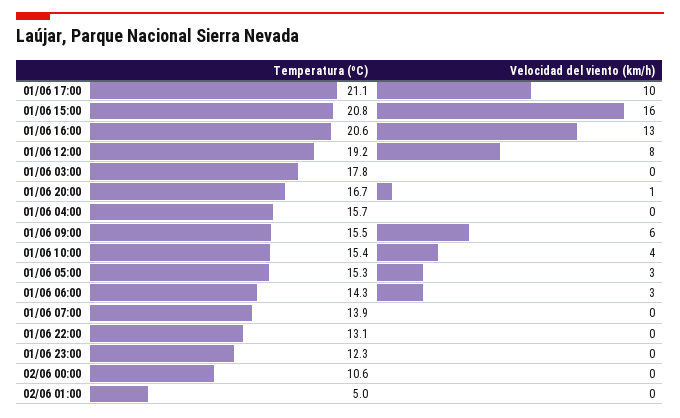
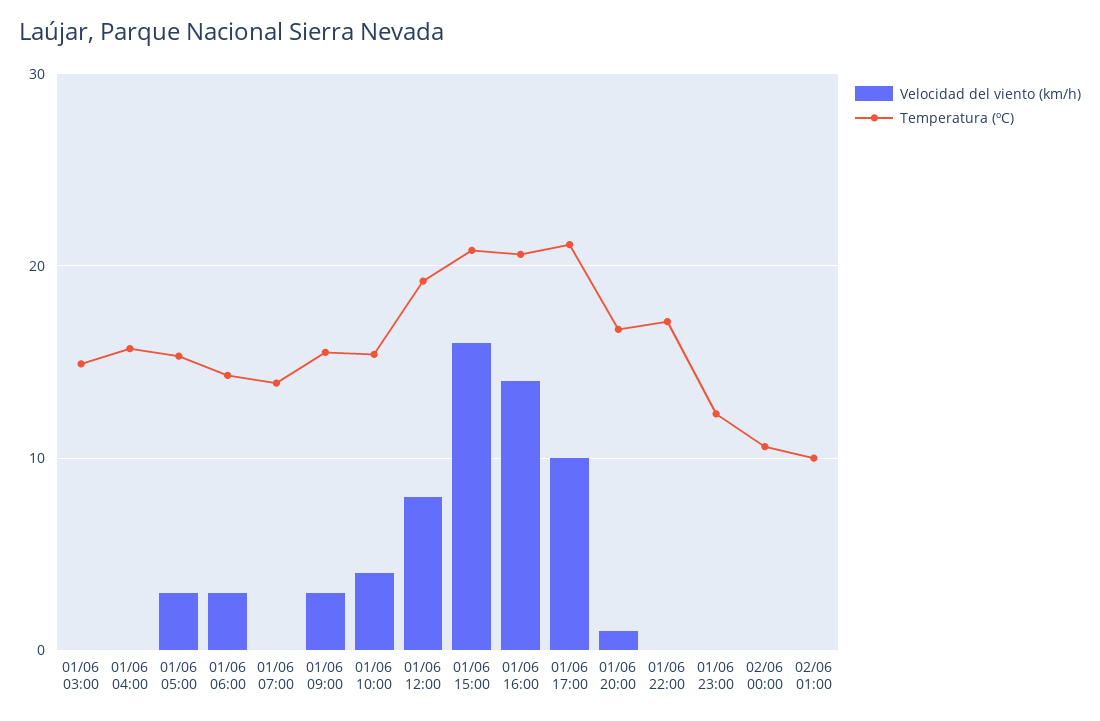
  {
    "Temperatura (ºC)": {
      "01/06 17:00": 21.1,
      "01/06 15:00": 20.8,
      "01/06 16:00": 20.6,
      "01/06 12:00": 19.2,
-     "01/06 03:00": 17.8,
+     "01/06 03:00": 15,
      "01/06 20:00": 16.7,
      "01/06 04:00": 15.7,
      "01/06 09:00": 15.5,
      "01/06 10:00": 15.4,
      "01/06 05:00": 15.3,
      "01/06 06:00": 14.3,
      "01/06 07:00": 13.9,
-     "01/06 22:00": 13.1,
+     "01/06 22:00": 17,
      "01/06 23:00": 12.3,
      "02/06 00:00": 10.6,
-     "02/06 01:00": 5
+     "02/06 01:00": 10
    },
    "Velocidad del viento (km/h)": {
      "01/06 17:00": 10,
      "01/06 15:00": 16,
-     "01/06 16:00": 13,
+     "01/06 16:00": 14,
      "01/06 12:00": 8,
      "01/06 03:00": 0,
      "01/06 20:00": 1,
      "01/06 04:00": 0,
-     "01/06 09:00": 6,
+     "01/06 09:00": 3,
      "01/06 10:00": 4,
      "01/06 05:00": 3,
      "01/06 06:00": 3,
      "01/06 07:00": 0,
      "01/06 22:00": 0,
      "01/06 23:00": 0,
      "02/06 00:00": 0,
      "02/06 01:00": 0
    }
  }

